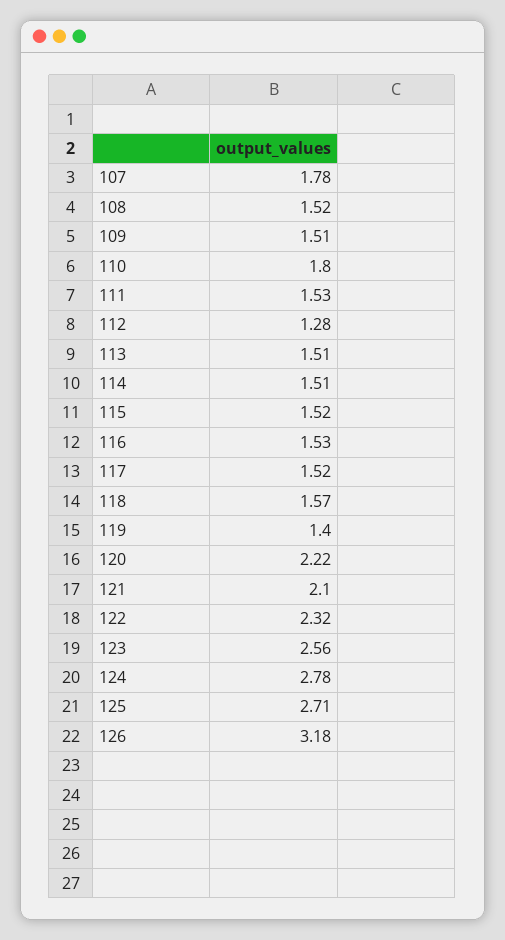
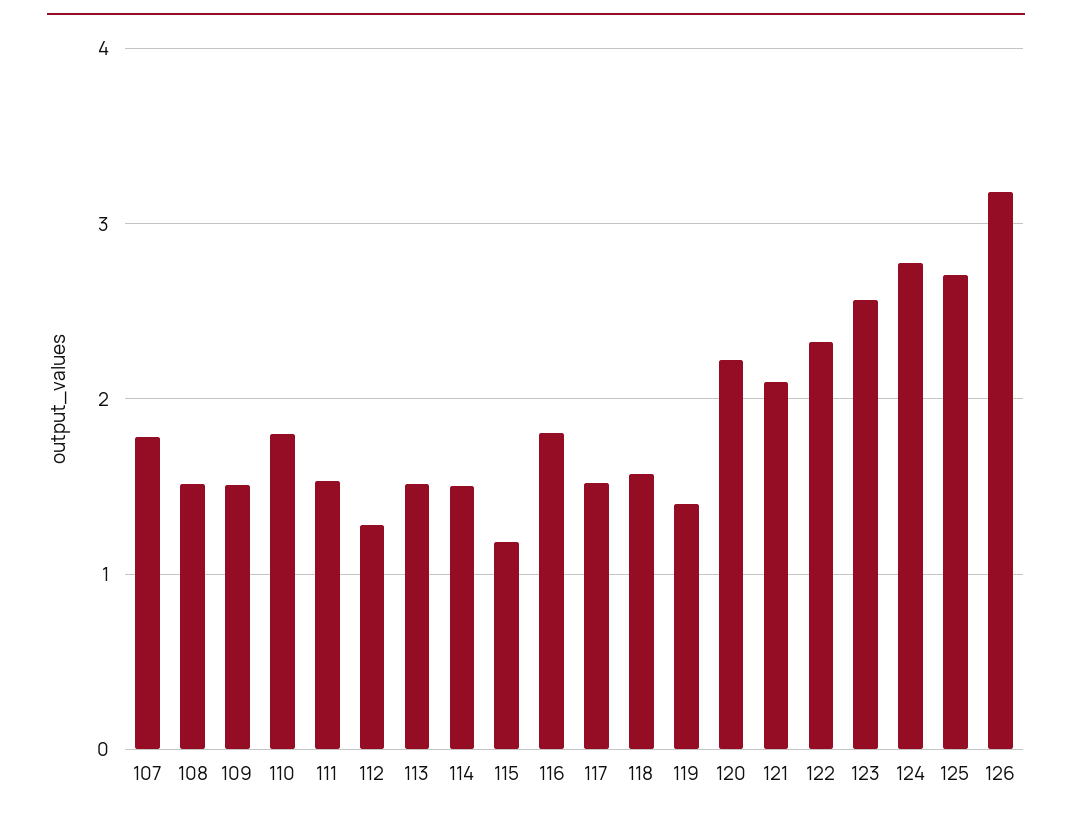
  {
    "107": 1.78,
    "108": 1.52,
    "109": 1.51,
    "110": 1.8,
    "111": 1.53,
    "112": 1.28,
    "113": 1.51,
    "114": 1.51,
-   "115": 1.52,
+   "115": 1.2,
-   "116": 1.53,
+   "116": 1.8,
    "117": 1.52,
    "118": 1.57,
    "119": 1.4,
    "120": 2.22,
    "121": 2.1,
    "122": 2.32,
    "123": 2.56,
    "124": 2.78,
    "125": 2.71,
    "126": 3.18
  }

